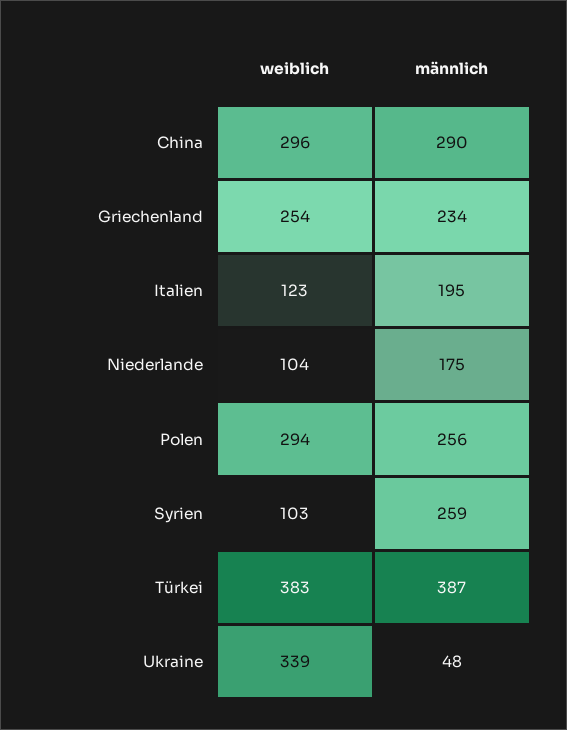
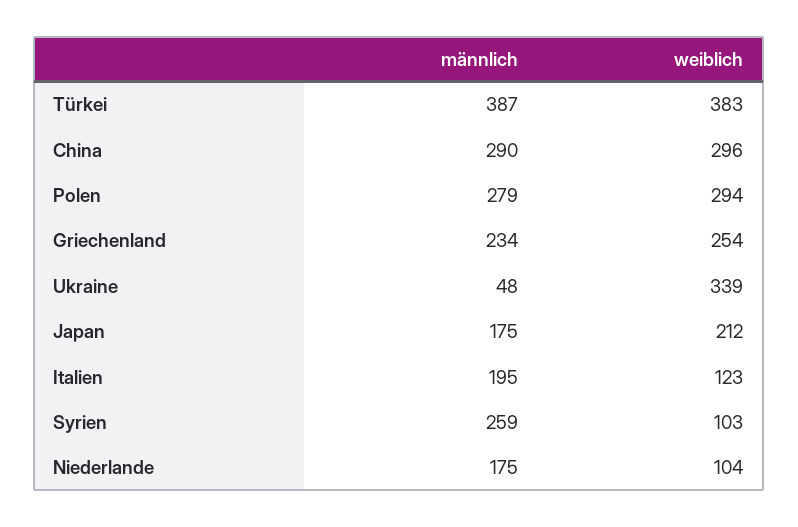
  {
    "weiblich": {
      "China": 296,
      "Griechenland": 254,
      "Italien": 123,
      "Niederlande": 104,
      "Polen": 294,
      "Syrien": 103,
      "Türkei": 383,
-     "Ukraine": 339
+     "Ukraine": 339,
+     "Japan": 212
    },
    "männlich": {
      "China": 290,
      "Griechenland": 234,
      "Italien": 195,
      "Niederlande": 175,
-     "Polen": 256,
+     "Polen": 279,
      "Syrien": 259,
      "Türkei": 387,
-     "Ukraine": 48
+     "Ukraine": 48,
+     "Japan": 175
    }
  }

